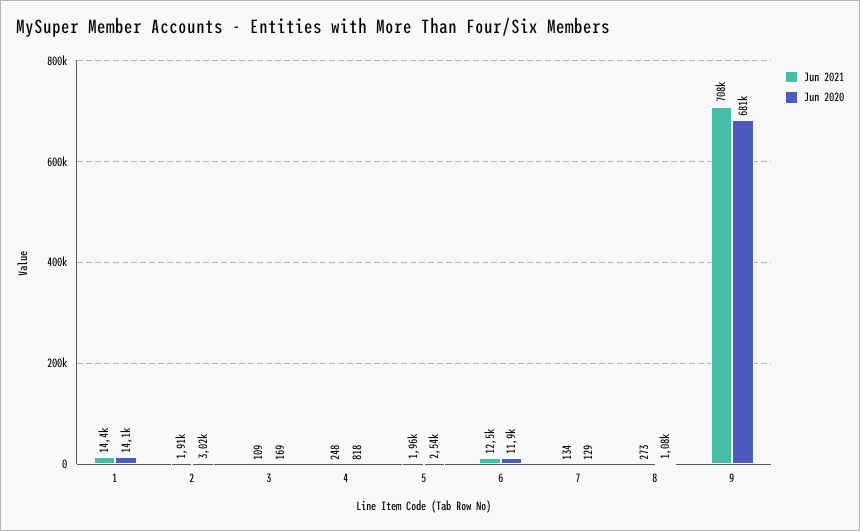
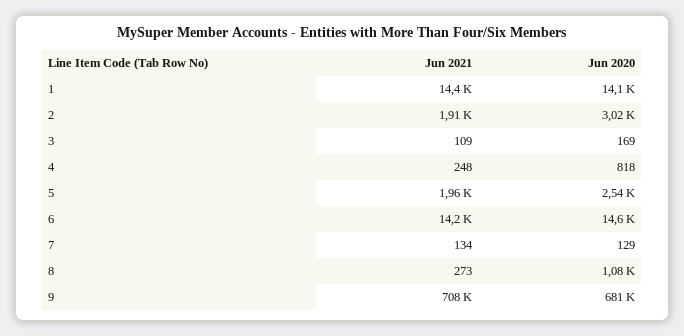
  {
    "Jun 2021": {
      "1": 14400,
      "2": 1910,
      "3": 109,
      "4": 248,
      "5": 1960,
-     "6": 12500,
+     "6": 14200,
      "7": 134,
      "8": 273,
      "9": 708000
    },
    "Jun 2020": {
      "1": 14100,
      "2": 3020,
      "3": 169,
      "4": 818,
      "5": 2540,
-     "6": 11900,
+     "6": 14600,
      "7": 129,
      "8": 1080,
      "9": 681000
    }
  }

